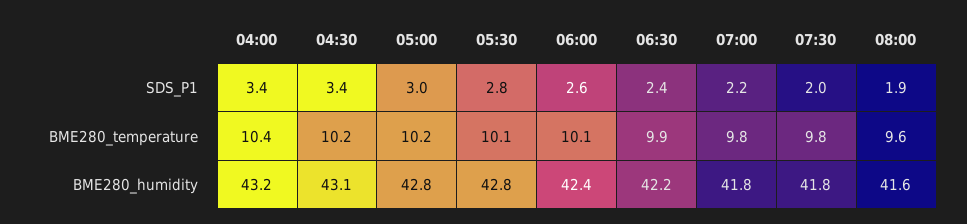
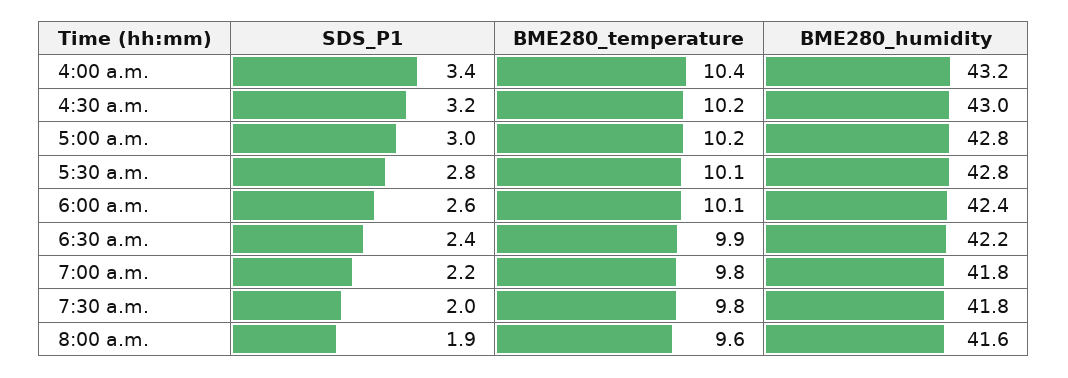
  {
    "04:00": {
      "SDS_P1": 3.4,
      "BME280_temperature": 10.4,
      "BME280_humidity": 43.2
    },
    "04:30": {
-     "SDS_P1": 3.4,
+     "SDS_P1": 3.2,
      "BME280_temperature": 10.2,
-     "BME280_humidity": 43.1
+     "BME280_humidity": 43
    },
    "05:00": {
      "SDS_P1": 3,
      "BME280_temperature": 10.2,
      "BME280_humidity": 42.8
    },
    "05:30": {
      "SDS_P1": 2.8,
      "BME280_temperature": 10.1,
      "BME280_humidity": 42.8
    },
    "06:00": {
      "SDS_P1": 2.6,
      "BME280_temperature": 10.1,
      "BME280_humidity": 42.4
    },
    "06:30": {
      "SDS_P1": 2.4,
      "BME280_temperature": 9.9,
      "BME280_humidity": 42.2
    },
    "07:00": {
      "SDS_P1": 2.2,
      "BME280_temperature": 9.8,
      "BME280_humidity": 41.8
    },
    "07:30": {
      "SDS_P1": 2,
      "BME280_temperature": 9.8,
      "BME280_humidity": 41.8
    },
    "08:00": {
      "SDS_P1": 1.9,
      "BME280_temperature": 9.6,
      "BME280_humidity": 41.6
    }
  }

